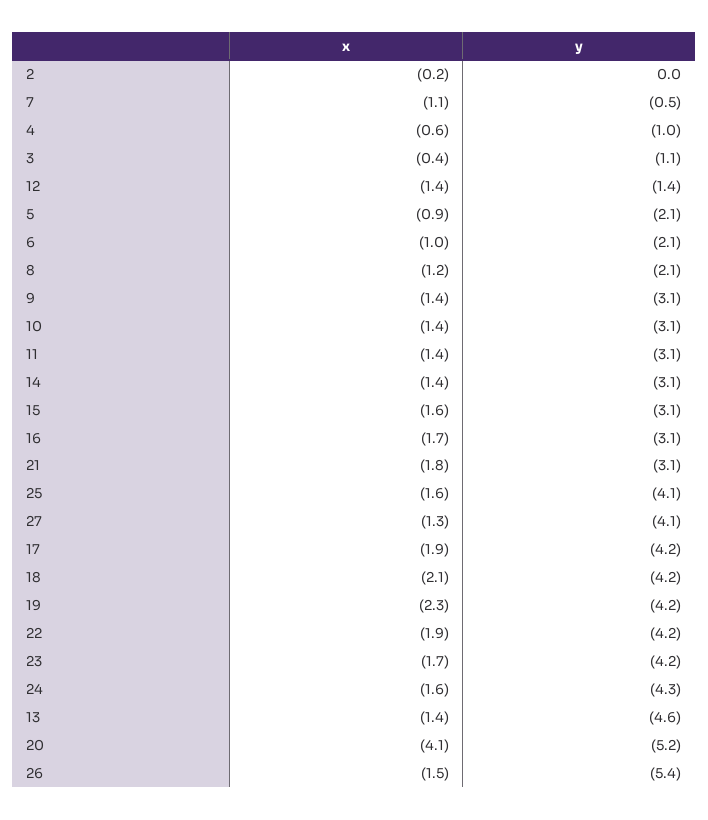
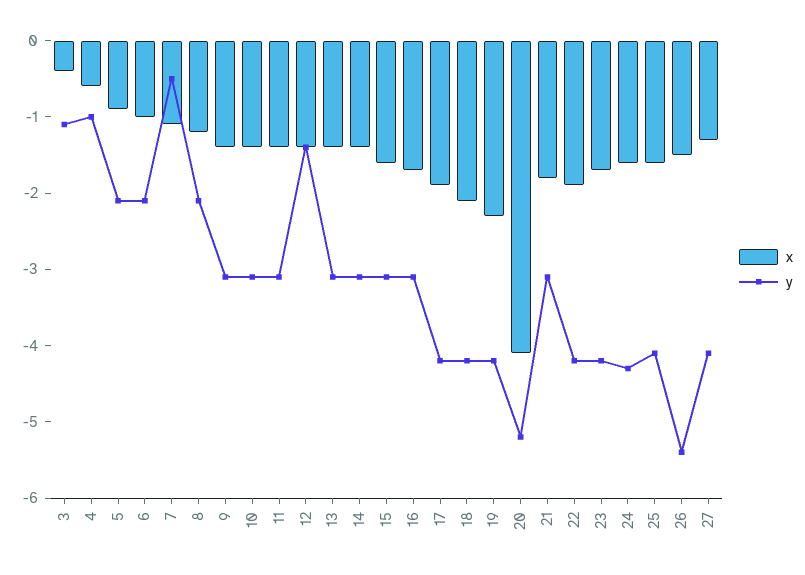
  {
    "x": {
-     "2": -0.2,
      "7": -1.1,
      "4": -0.6,
      "3": -0.4,
      "12": -1.4,
      "5": -0.9,
      "6": -1,
      "8": -1.2,
      "9": -1.4,
      "10": -1.4,
      "11": -1.4,
      "14": -1.4,
      "15": -1.6,
      "16": -1.7,
      "21": -1.8,
      "25": -1.6,
      "27": -1.3,
      "17": -1.9,
      "18": -2.1,
      "19": -2.3,
      "22": -1.9,
      "23": -1.7,
      "24": -1.6,
      "13": -1.4,
      "20": -4.1,
      "26": -1.5
    },
    "y": {
-     "2": 0,
      "7": -0.5,
      "4": -1,
      "3": -1.1,
      "12": -1.4,
      "5": -2.1,
      "6": -2.1,
      "8": -2.1,
      "9": -3.1,
      "10": -3.1,
      "11": -3.1,
      "14": -3.1,
      "15": -3.1,
      "16": -3.1,
      "21": -3.1,
      "25": -4.1,
      "27": -4.1,
      "17": -4.2,
      "18": -4.2,
      "19": -4.2,
      "22": -4.2,
      "23": -4.2,
      "24": -4.3,
-     "13": -4.6,
+     "13": -3,
      "20": -5.2,
      "26": -5.4
    }
  }

